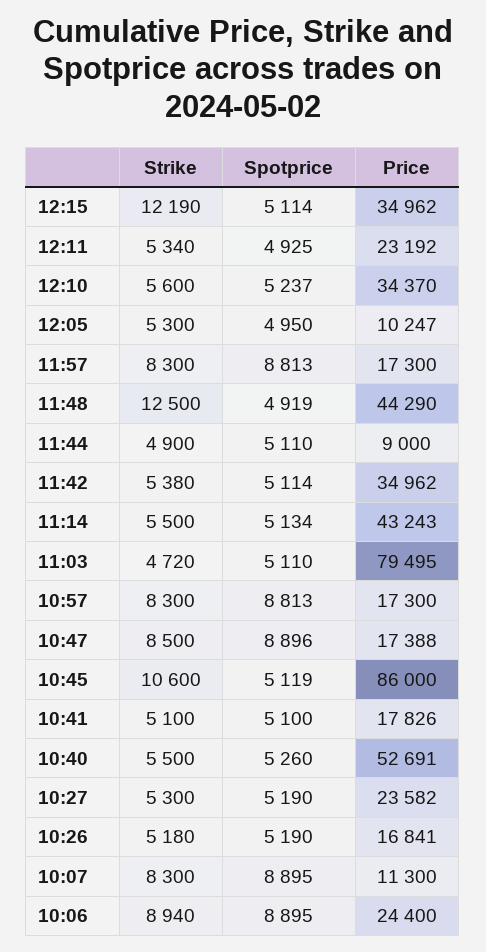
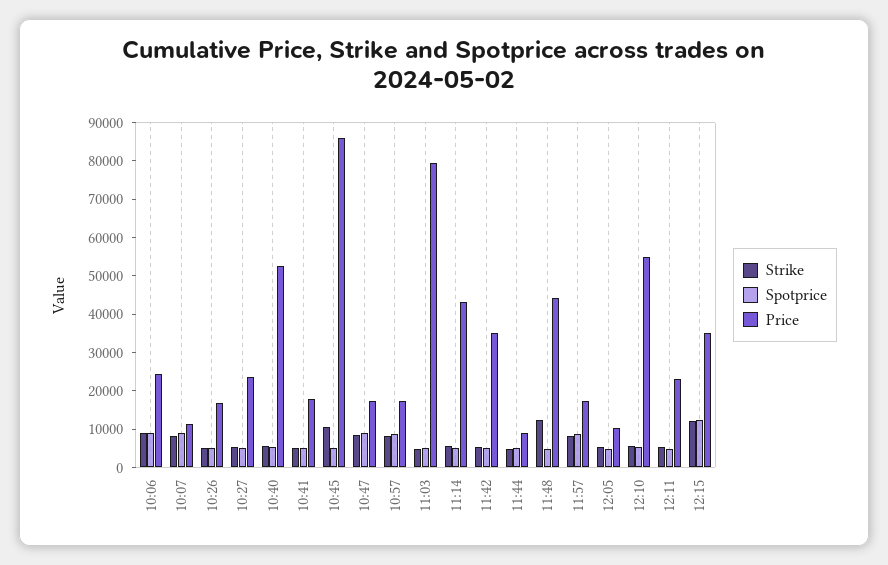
  {
    "Strike": {
      "12:15": 12190,
      "12:11": 5340,
      "12:10": 5600,
      "12:05": 5300,
      "11:57": 8300,
      "11:48": 12500,
      "11:44": 4900,
      "11:42": 5380,
      "11:14": 5500,
      "11:03": 4720,
      "10:57": 8300,
      "10:47": 8500,
      "10:45": 10600,
      "10:41": 5100,
      "10:40": 5500,
      "10:27": 5300,
      "10:26": 5180,
      "10:07": 8300,
      "10:06": 8940
    },
    "Spotprice": {
-     "12:15": 5114,
+     "12:15": 12500,
      "12:11": 4925,
      "12:10": 5237,
      "12:05": 4950,
      "11:57": 8813,
      "11:48": 4919,
      "11:44": 5110,
      "11:42": 5114,
      "11:14": 5134,
      "11:03": 5110,
      "10:57": 8813,
      "10:47": 8896,
      "10:45": 5119,
      "10:41": 5100,
      "10:40": 5260,
      "10:27": 5190,
      "10:26": 5190,
      "10:07": 8895,
      "10:06": 8895
    },
    "Price": {
      "12:15": 34962,
      "12:11": 23192,
-     "12:10": 34370,
+     "12:10": 55000,
      "12:05": 10247,
      "11:57": 17300,
      "11:48": 44290,
      "11:44": 9000,
      "11:42": 34962,
      "11:14": 43243,
      "11:03": 79495,
      "10:57": 17300,
      "10:47": 17388,
      "10:45": 86000,
      "10:41": 17826,
      "10:40": 52691,
      "10:27": 23582,
      "10:26": 16841,
      "10:07": 11300,
      "10:06": 24400
    }
  }

